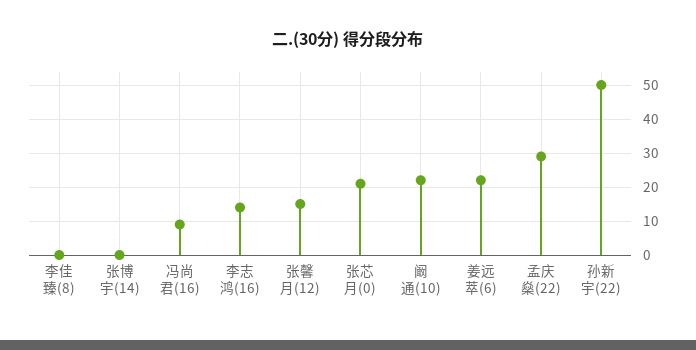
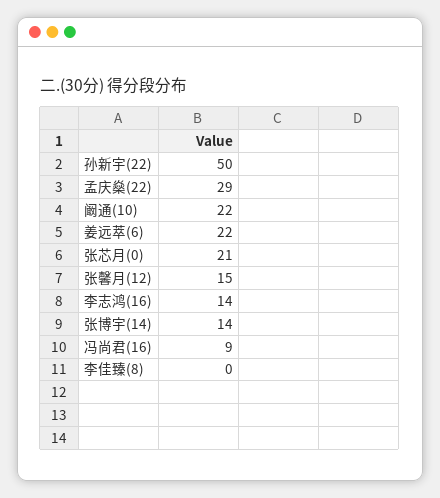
  {
    "李佳臻(8)": 0,
-   "张博宇(14)": 0,
+   "张博宇(14)": 14,
    "冯尚君(16)": 9,
    "李志鸿(16)": 14,
    "张馨月(12)": 15,
    "张芯月(0)": 21,
    "阚通(10)": 22,
    "姜远萃(6)": 22,
    "孟庆燊(22)": 29,
    "孙新宇(22)": 50
  }

